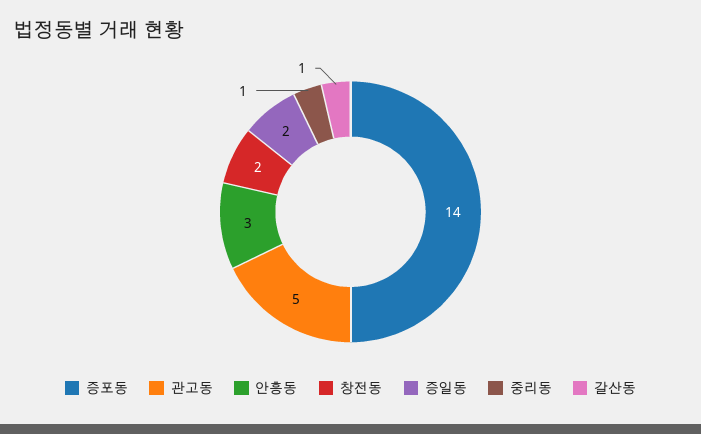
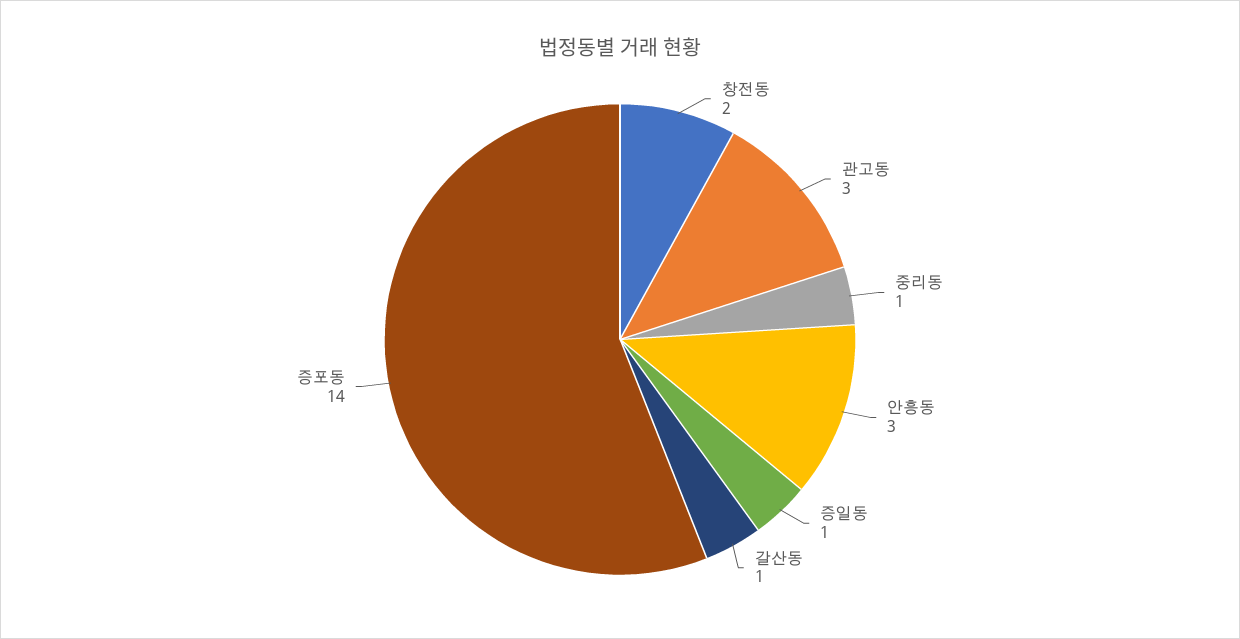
  {
    "증포동": 14,
-   "관고동": 5,
+   "관고동": 3,
    "안흥동": 3,
    "창전동": 2,
-   "증일동": 2,
+   "증일동": 1,
    "중리동": 1,
    "갈산동": 1
  }

